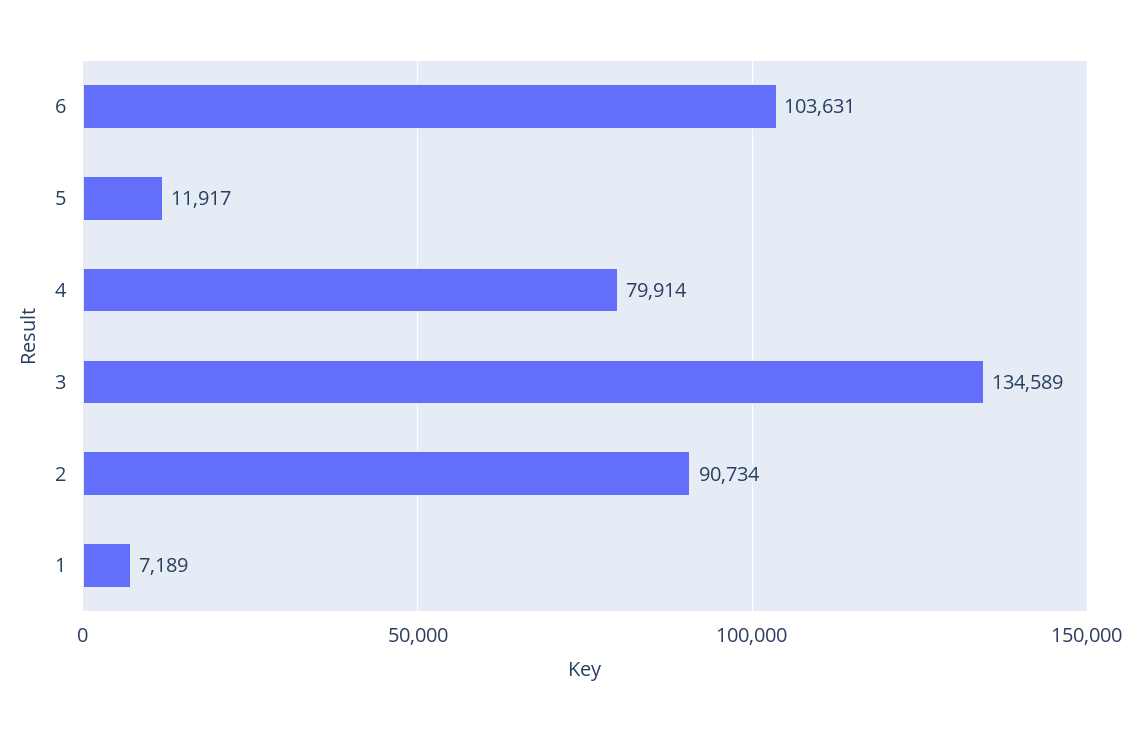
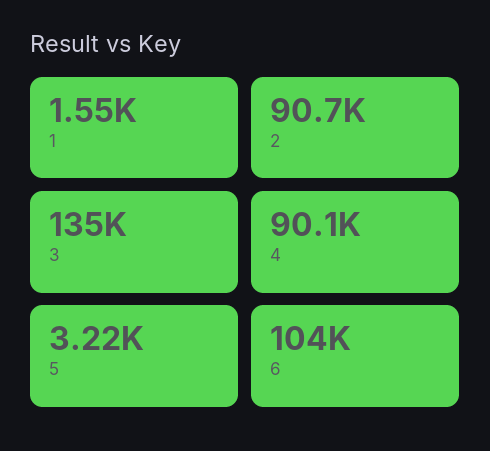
  {
    "6": 103631,
-   "5": 11917,
+   "5": 3220,
-   "4": 79914,
+   "4": 90100,
    "3": 134589,
    "2": 90734,
-   "1": 7189
+   "1": 1550
  }

